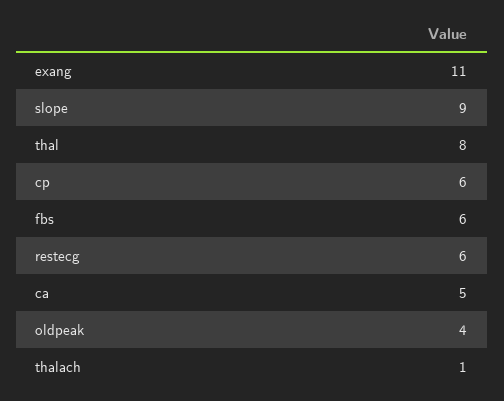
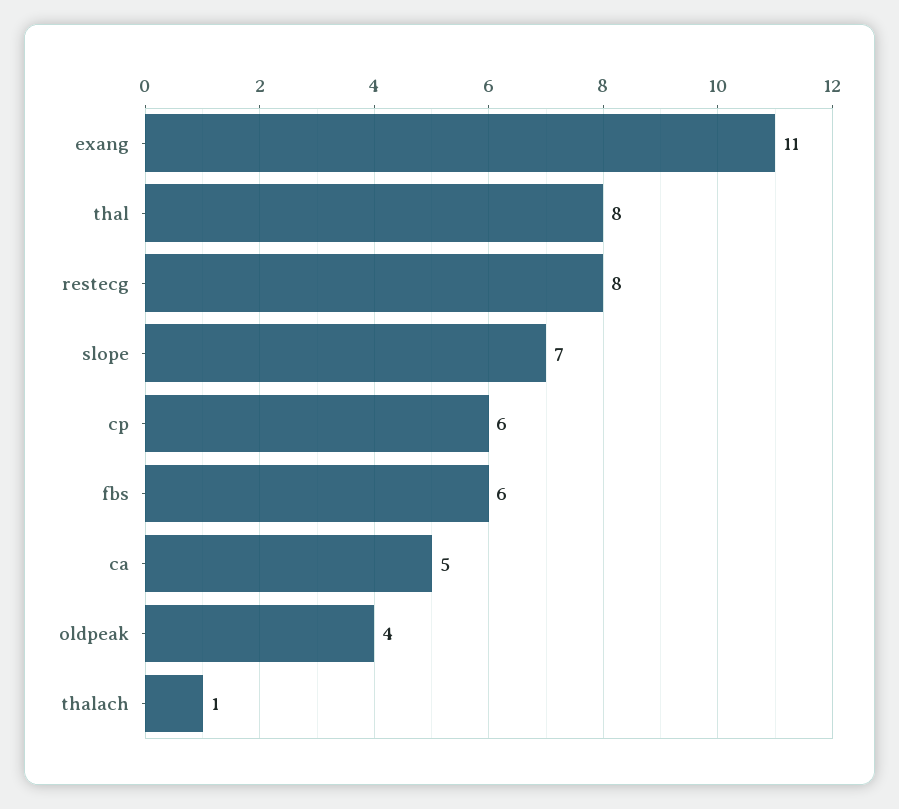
  {
    "exang": 11,
-   "slope": 9,
+   "slope": 7,
    "thal": 8,
    "cp": 6,
    "fbs": 6,
-   "restecg": 6,
+   "restecg": 8,
    "ca": 5,
    "oldpeak": 4,
    "thalach": 1
  }

